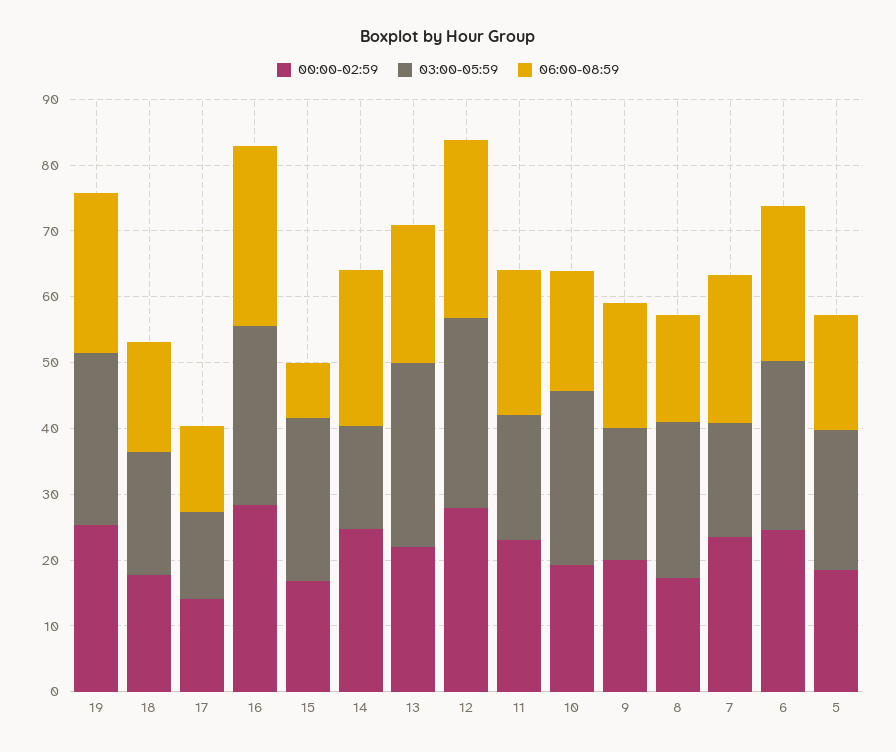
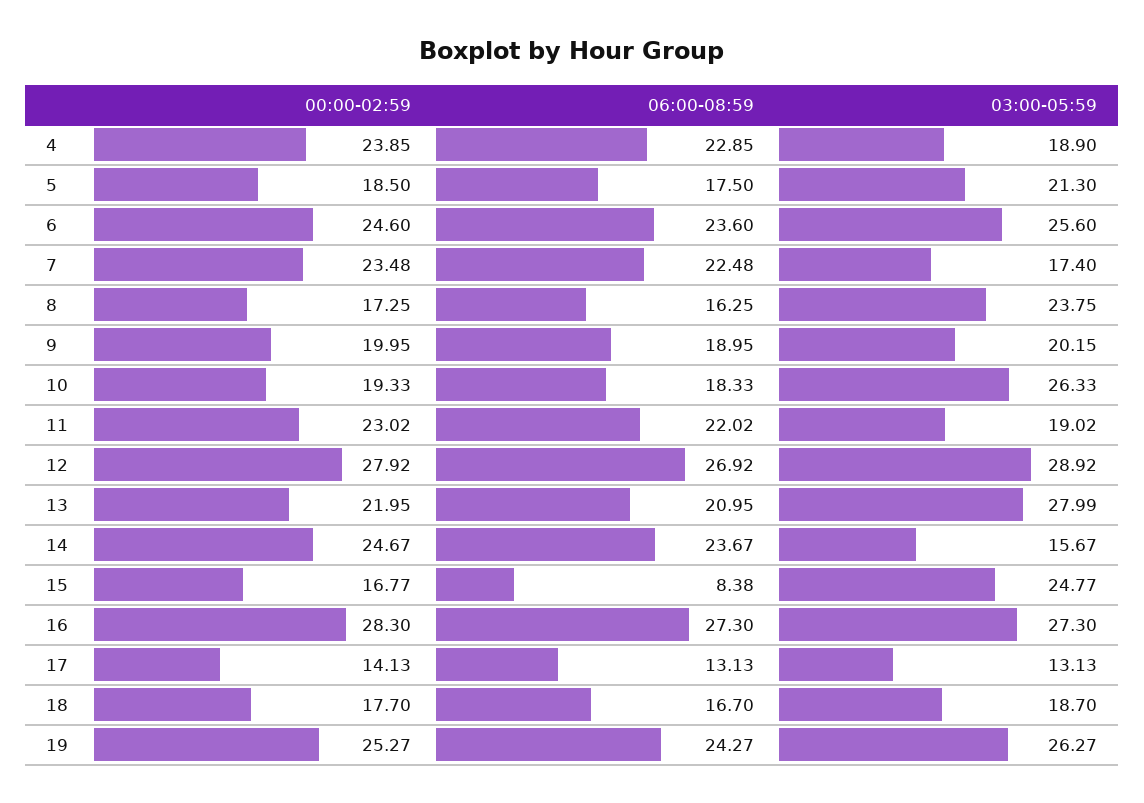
  {
    "00:00-02:59": {
      "19": 25.27,
      "18": 17.7,
      "17": 14.13,
      "16": 28.3,
      "15": 16.77,
      "14": 24.67,
      "13": 21.95,
      "12": 27.92,
      "11": 23.02,
      "10": 19.33,
      "9": 19.95,
      "8": 17.25,
      "7": 23.48,
      "6": 24.6,
-     "5": 18.5
+     "5": 18.5,
+     "4": 23.85
    },
    "03:00-05:59": {
      "19": 26.27,
      "18": 18.7,
      "17": 13.13,
      "16": 27.3,
      "15": 24.77,
      "14": 15.67,
      "13": 27.99,
      "12": 28.92,
      "11": 19.02,
      "10": 26.33,
      "9": 20.15,
      "8": 23.75,
      "7": 17.4,
      "6": 25.6,
-     "5": 21.3
+     "5": 21.3,
+     "4": 18.9
    },
    "06:00-08:59": {
      "19": 24.27,
      "18": 16.7,
      "17": 13.13,
      "16": 27.3,
      "15": 8.38,
      "14": 23.67,
      "13": 20.95,
      "12": 26.92,
      "11": 22.02,
      "10": 18.33,
      "9": 18.95,
      "8": 16.25,
      "7": 22.48,
      "6": 23.6,
-     "5": 17.5
+     "5": 17.5,
+     "4": 22.85
    }
  }

